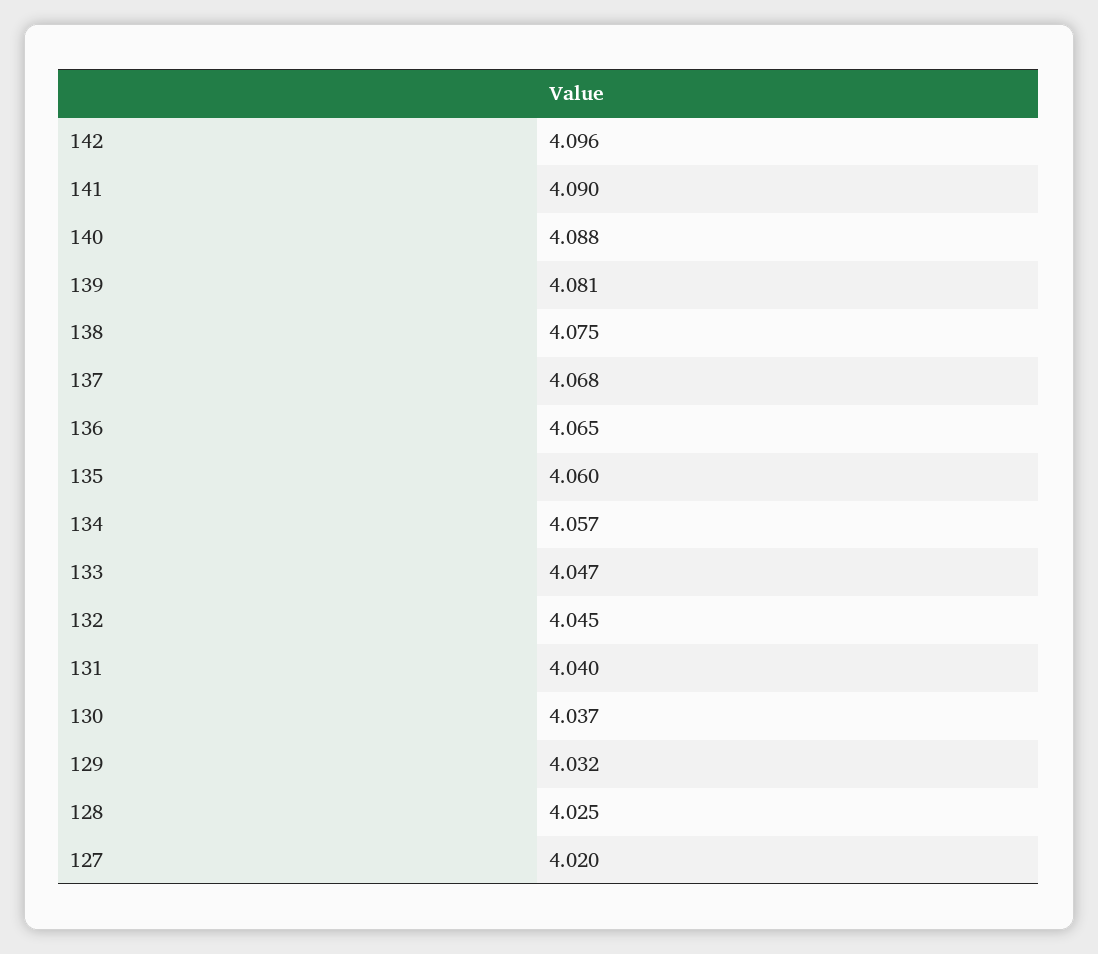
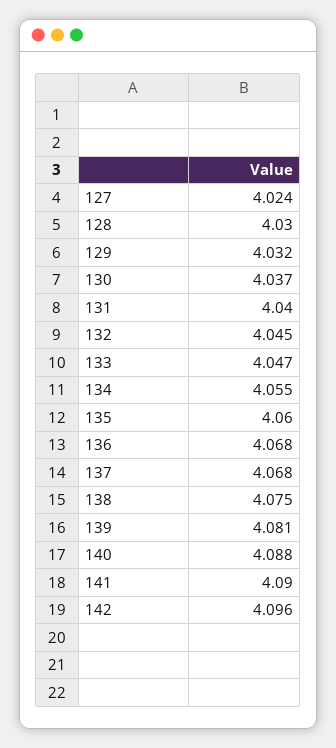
  {
    "142": 4.096,
    "141": 4.09,
    "140": 4.088,
    "139": 4.081,
    "138": 4.075,
    "137": 4.068,
-   "136": 4.065,
+   "136": 4.068,
    "135": 4.06,
-   "134": 4.057,
+   "134": 4.055,
    "133": 4.047,
    "132": 4.045,
    "131": 4.04,
    "130": 4.037,
    "129": 4.032,
-   "128": 4.025,
+   "128": 4.03,
-   "127": 4.02
+   "127": 4.024
  }

